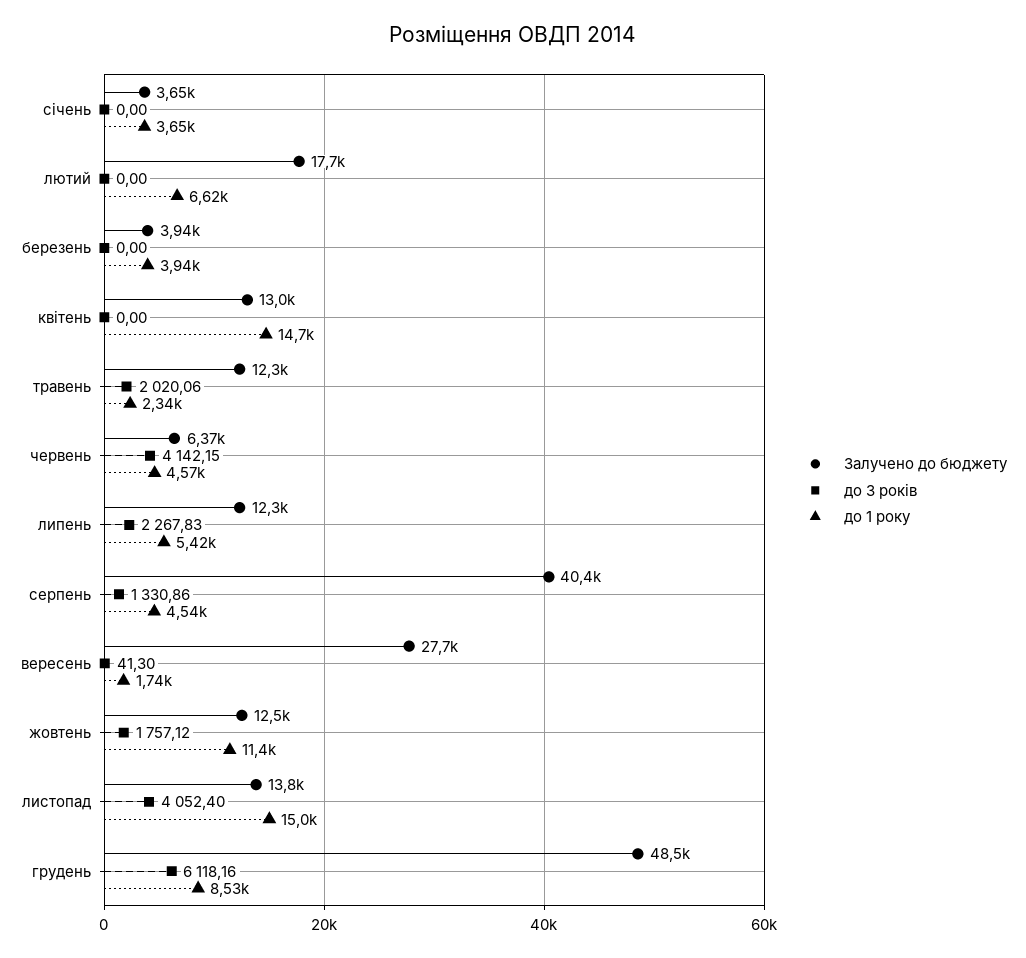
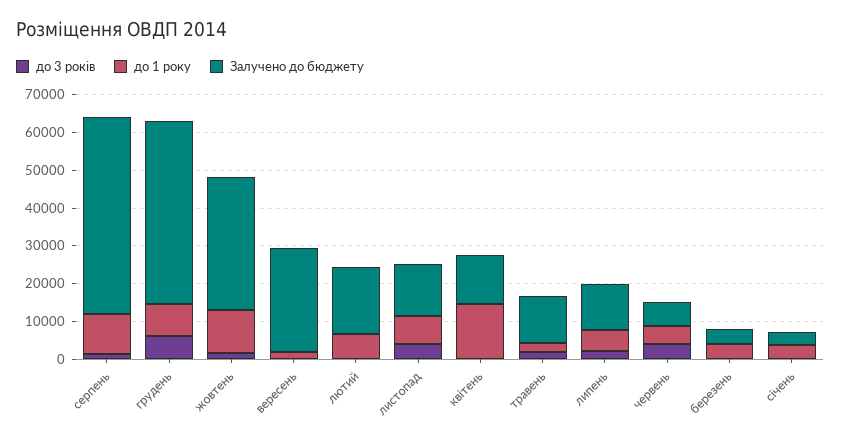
  {
    "Залучено до бюджету": {
      "січень": 3650,
      "лютий": 17700,
      "березень": 3940,
      "квітень": 13000,
      "травень": 12300,
      "червень": 6370,
      "липень": 12300,
-     "серпень": 40400,
+     "серпень": 52500,
      "вересень": 27700,
-     "жовтень": 12500,
+     "жовтень": 35000,
      "листопад": 13800,
      "грудень": 48500
    },
    "до 3 років": {
      "січень": 0,
      "лютий": 0,
      "березень": 0,
      "квітень": 0,
      "травень": 2020.06,
      "червень": 4142.15,
      "липень": 2267.83,
      "серпень": 1330.86,
      "вересень": 41.3,
      "жовтень": 1757.12,
      "листопад": 4052.4,
      "грудень": 6118.16
    },
    "до 1 року": {
      "січень": 3650,
      "лютий": 6620,
      "березень": 3940,
      "квітень": 14700,
      "травень": 2340,
      "червень": 4570,
      "липень": 5420,
-     "серпень": 4540,
+     "серпень": 10000,
      "вересень": 1740,
      "жовтень": 11400,
-     "листопад": 15000,
+     "листопад": 7500,
      "грудень": 8530
    }
  }

